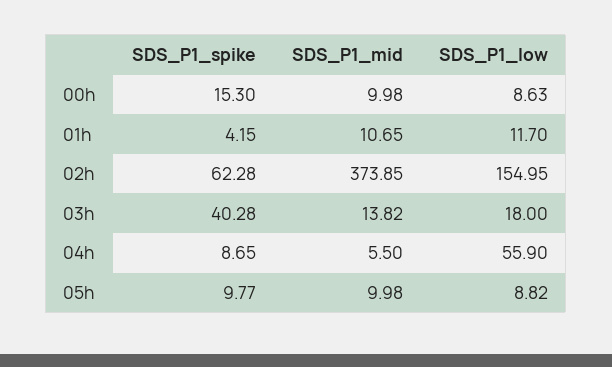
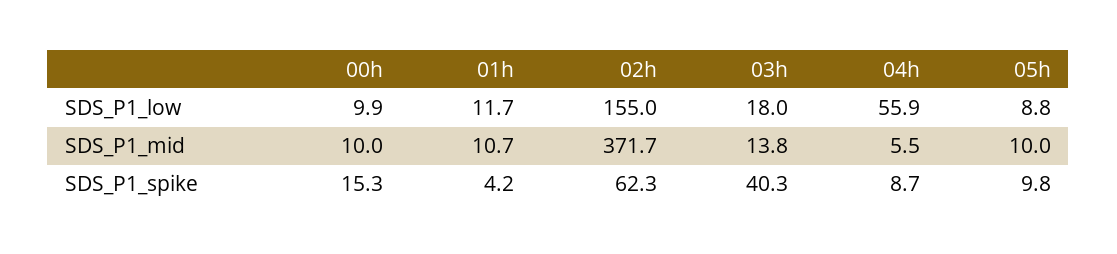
  {
    "SDS_P1_spike": {
      "00h": 15.3,
      "01h": 4.15,
      "02h": 62.28,
      "03h": 40.28,
      "04h": 8.65,
      "05h": 9.77
    },
    "SDS_P1_mid": {
      "00h": 9.98,
      "01h": 10.65,
-     "02h": 373.85,
+     "02h": 371.7,
      "03h": 13.82,
      "04h": 5.5,
      "05h": 9.98
    },
    "SDS_P1_low": {
-     "00h": 8.63,
+     "00h": 9.9,
      "01h": 11.7,
      "02h": 154.95,
      "03h": 18,
      "04h": 55.9,
      "05h": 8.82
    }
  }

